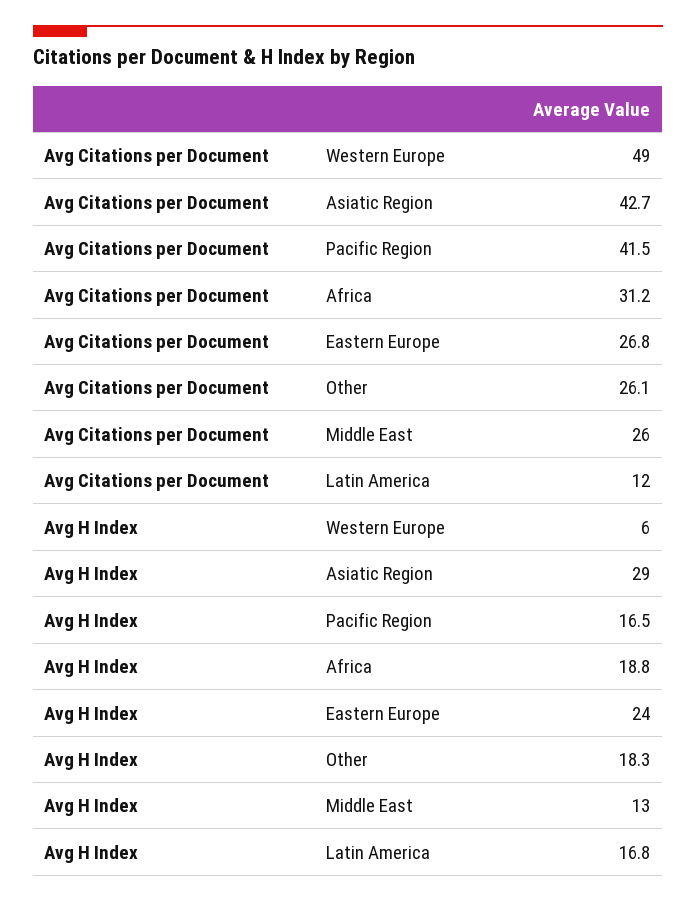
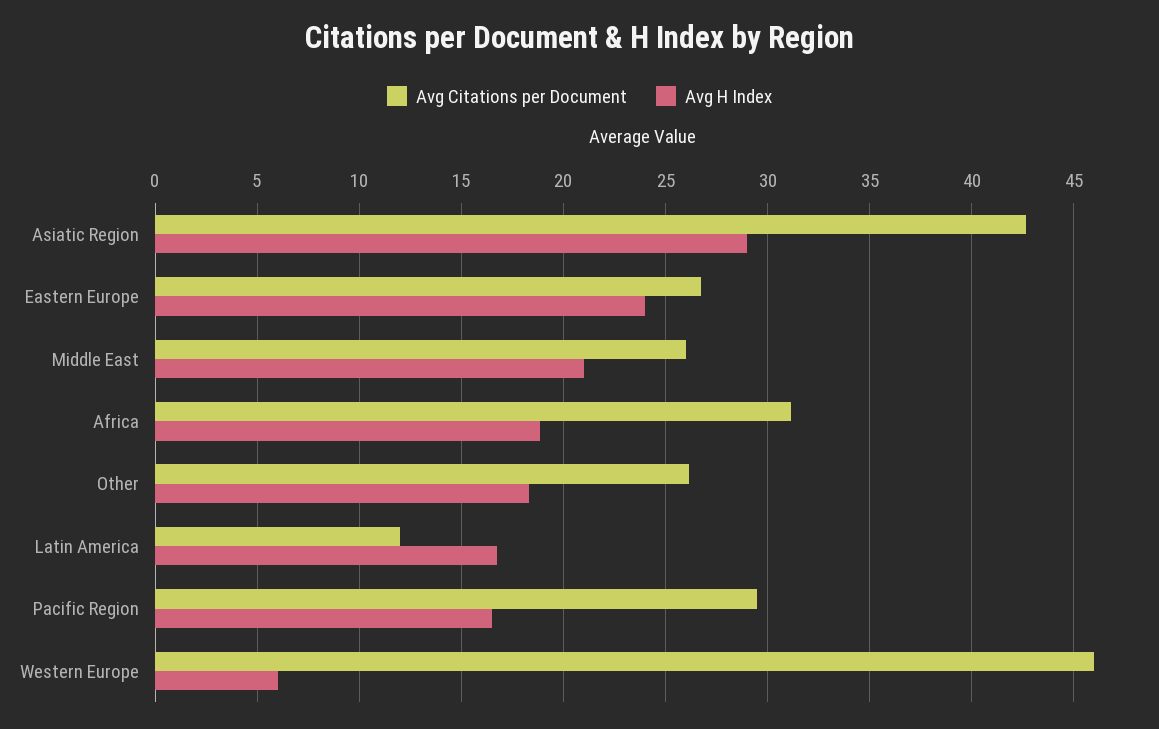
  {
    "Avg Citations per Document": {
-     "Western Europe": 49,
+     "Western Europe": 46,
      "Asiatic Region": 42.7,
-     "Pacific Region": 41.5,
+     "Pacific Region": 29.5,
      "Africa": 31.2,
      "Eastern Europe": 26.8,
      "Other": 26.1,
      "Middle East": 26,
      "Latin America": 12
    },
    "Avg H Index": {
      "Western Europe": 6,
      "Asiatic Region": 29,
      "Pacific Region": 16.5,
      "Africa": 18.8,
      "Eastern Europe": 24,
      "Other": 18.3,
-     "Middle East": 13,
+     "Middle East": 21,
      "Latin America": 16.8
    }
  }

